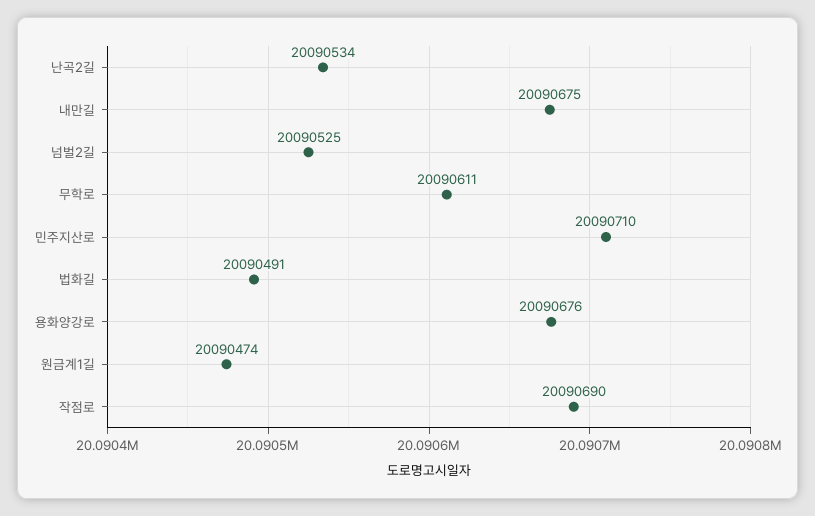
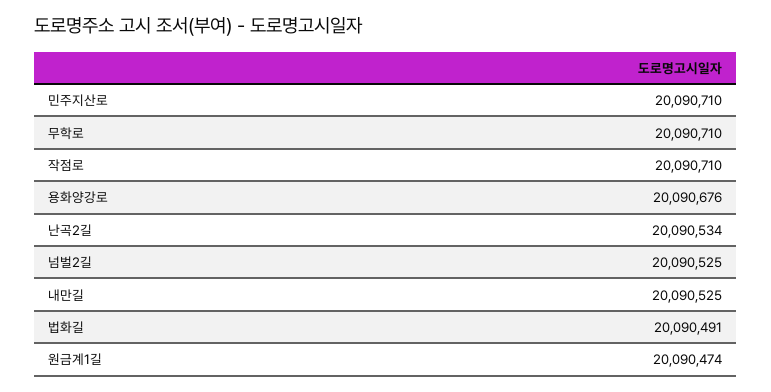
  {
    "난곡2길": 20090534,
-   "내만길": 20090675,
+   "내만길": 20090525,
    "넘벌2길": 20090525,
-   "무학로": 20090611,
+   "무학로": 20090710,
    "민주지산로": 20090710,
    "법화길": 20090491,
    "용화양강로": 20090676,
    "원금계1길": 20090474,
-   "작점로": 20090690
+   "작점로": 20090710
  }

